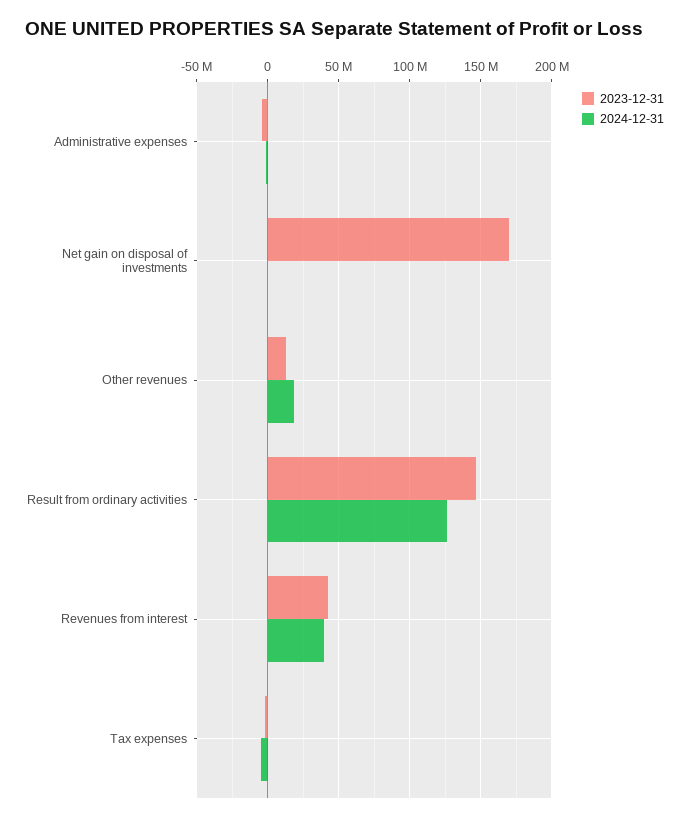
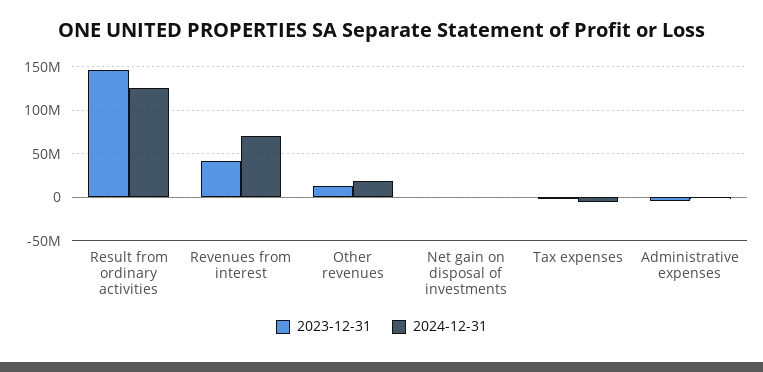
  {
    "2023-12-31": {
      "Administrative expenses": -5000000,
-     "Net gain on disposal of investments": 170000000,
+     "Net gain on disposal of investments": 0,
      "Other revenues": 10000000,
      "Result from ordinary activities": 145000000,
      "Revenues from interest": 40000000,
      "Tax expenses": 0
    },
    "2024-12-31": {
      "Administrative expenses": 0,
      "Net gain on disposal of investments": 0,
      "Other revenues": 20000000,
      "Result from ordinary activities": 125000000,
-     "Revenues from interest": 40000000,
+     "Revenues from interest": 70000000,
      "Tax expenses": -5000000
    }
  }

